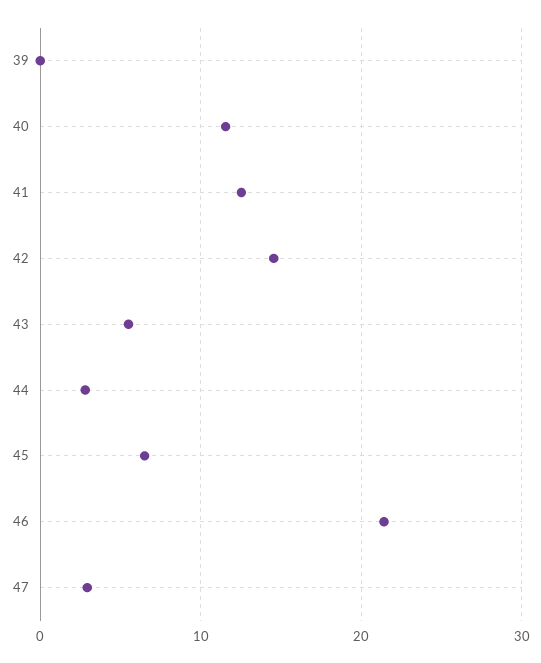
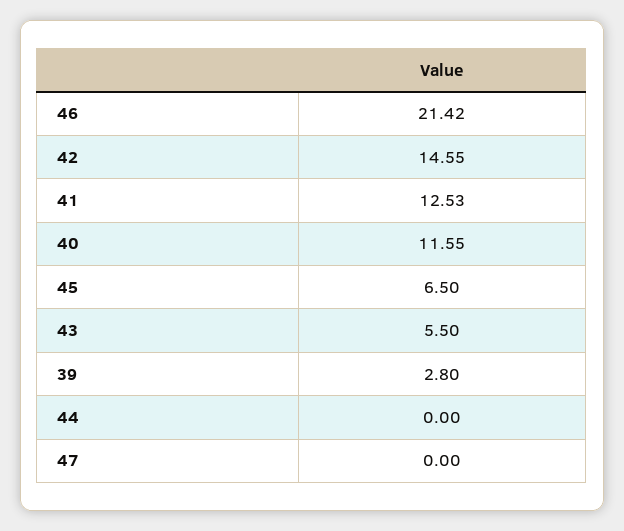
  {
-   "39": 0,
+   "39": 2.8,
    "40": 11.55,
    "41": 12.53,
    "42": 14.55,
    "43": 5.5,
-   "44": 3,
+   "44": 0,
    "45": 6.5,
    "46": 21.42,
-   "47": 3
+   "47": 0
  }

